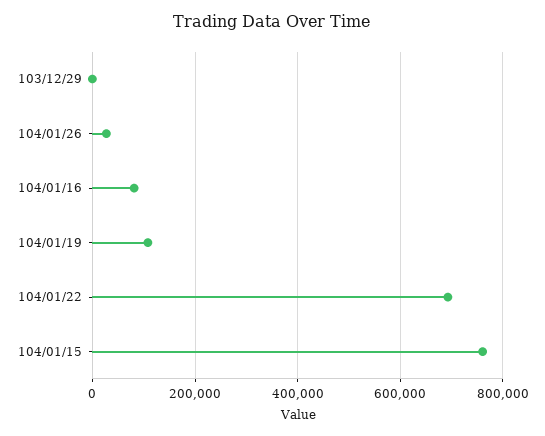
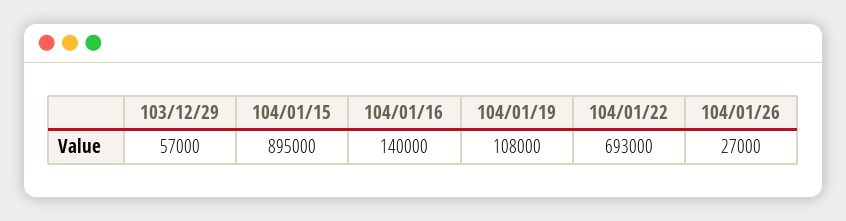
  {
-   "103/12/29": 0,
+   "103/12/29": 57000,
    "104/01/26": 27000,
-   "104/01/16": 80000,
+   "104/01/16": 140000,
    "104/01/19": 108000,
    "104/01/22": 693000,
-   "104/01/15": 760000
+   "104/01/15": 895000
  }

